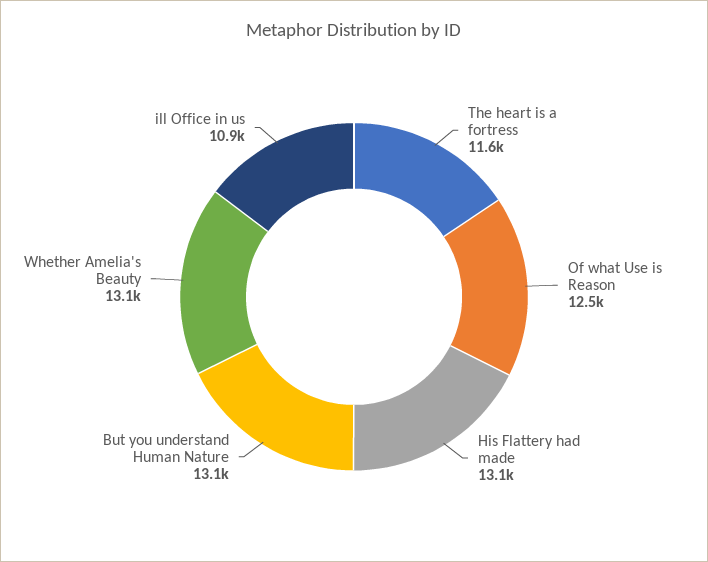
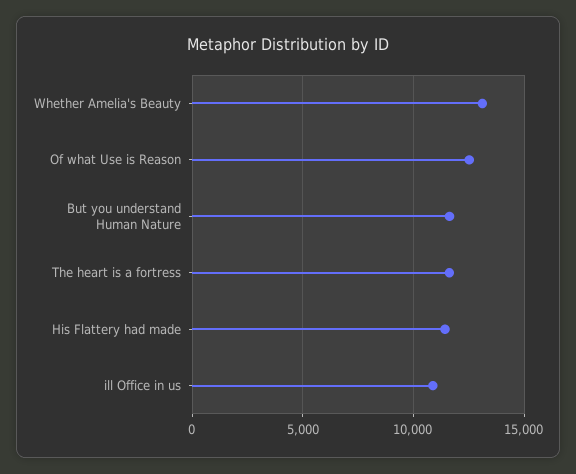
  {
    "The heart is a fortress": 11600,
    "Of what Use is Reason": 12500,
-   "His Flattery had made": 13100,
+   "His Flattery had made": 11500,
-   "But you understand Human Nature": 13100,
+   "But you understand Human Nature": 11500,
    "Whether Amelia's Beauty": 13100,
    "ill Office in us": 10900
  }

